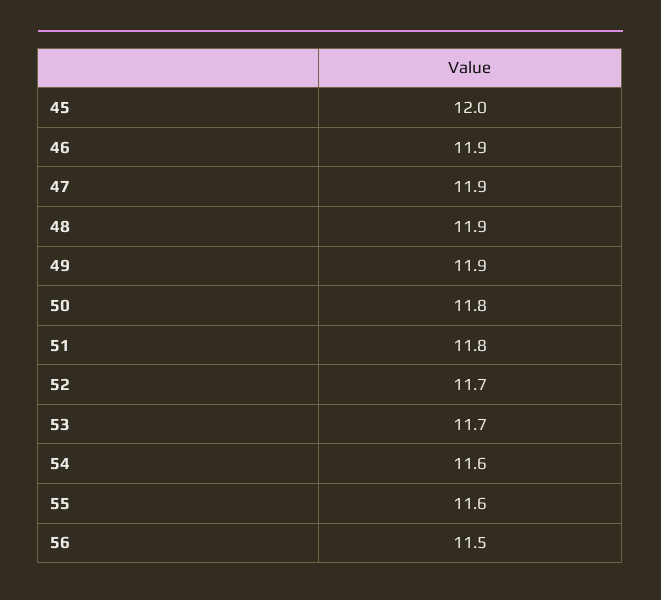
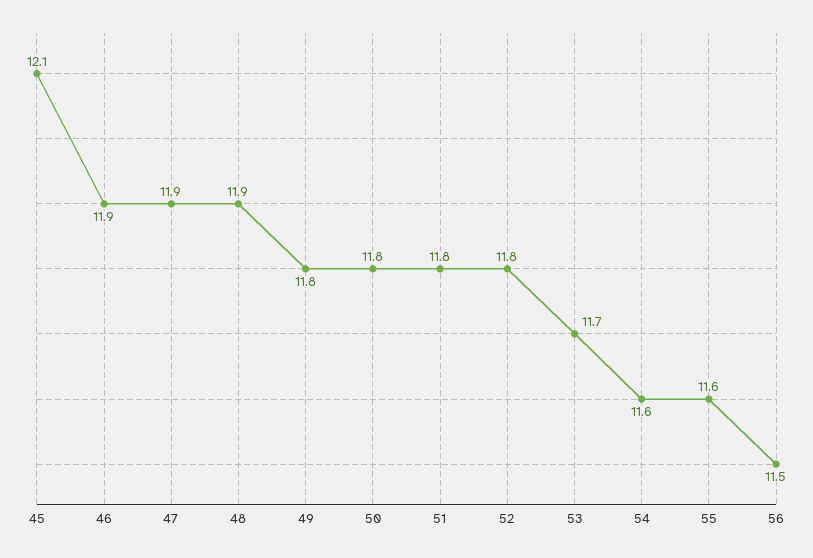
  {
-   "45": 12,
+   "45": 12.1,
    "46": 11.9,
    "47": 11.9,
    "48": 11.9,
-   "49": 11.9,
+   "49": 11.8,
    "50": 11.8,
    "51": 11.8,
-   "52": 11.7,
+   "52": 11.8,
    "53": 11.7,
    "54": 11.6,
    "55": 11.6,
    "56": 11.5
  }

